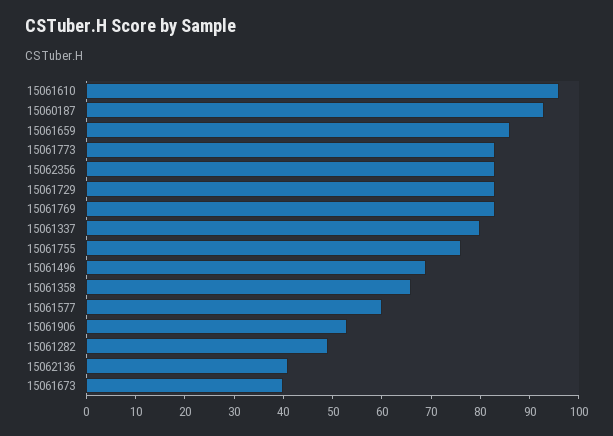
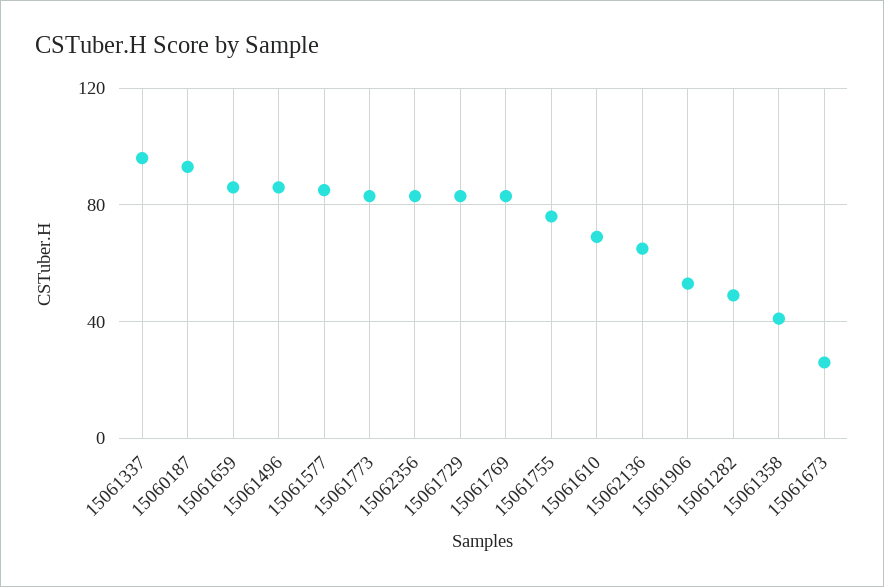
  {
-   "15061610": 95,
+   "15061610": 70,
    "15060187": 95,
    "15061659": 85,
    "15061773": 85,
    "15062356": 85,
    "15061729": 85,
    "15061769": 85,
-   "15061337": 80,
+   "15061337": 95,
    "15061755": 75,
-   "15061496": 70,
+   "15061496": 85,
-   "15061358": 65,
+   "15061358": 40,
-   "15061577": 60,
+   "15061577": 85,
    "15061906": 55,
    "15061282": 50,
-   "15062136": 40,
+   "15062136": 65,
-   "15061673": 40
+   "15061673": 25
  }

